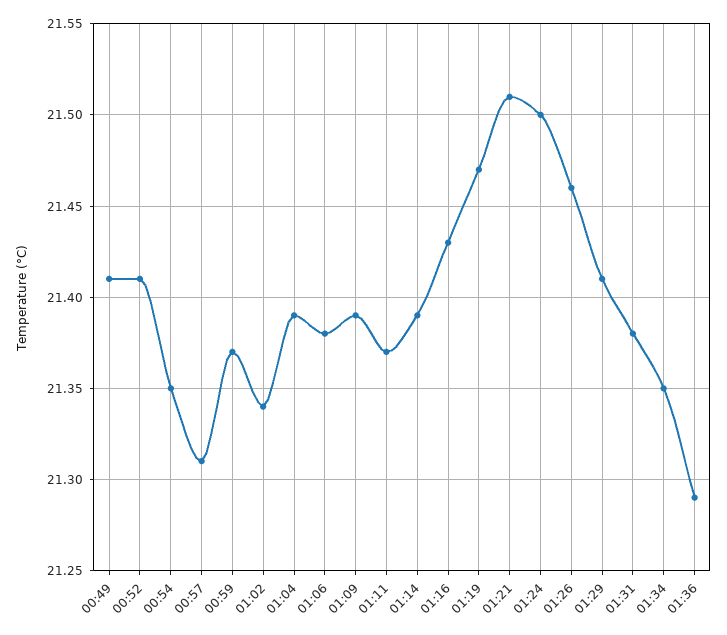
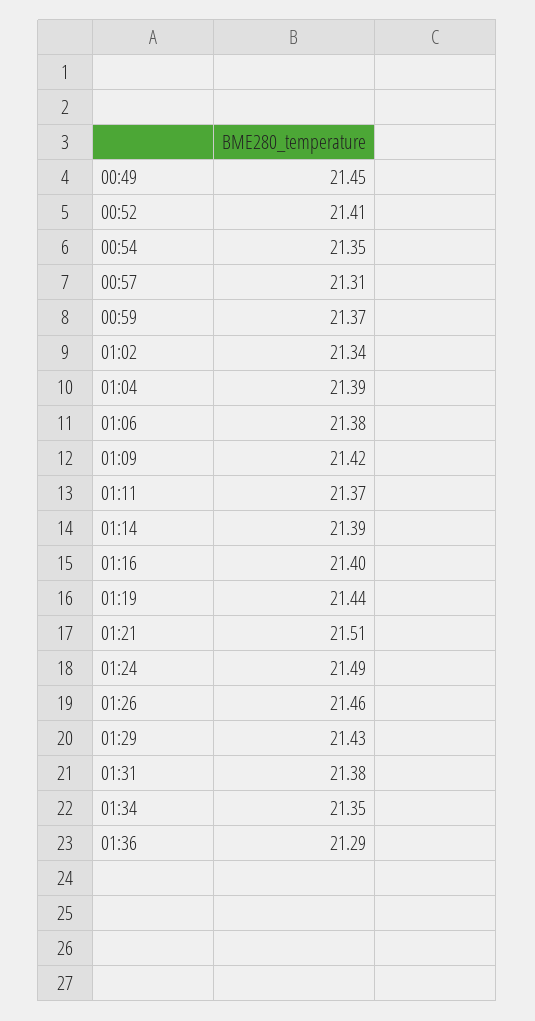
  {
-   "00:49": 21.41,
+   "00:49": 21.45,
    "00:52": 21.41,
    "00:54": 21.35,
    "00:57": 21.31,
    "00:59": 21.37,
    "01:02": 21.34,
    "01:04": 21.39,
    "01:06": 21.38,
-   "01:09": 21.39,
+   "01:09": 21.42,
    "01:11": 21.37,
    "01:14": 21.39,
-   "01:16": 21.43,
+   "01:16": 21.4,
-   "01:19": 21.47,
+   "01:19": 21.44,
    "01:21": 21.51,
-   "01:24": 21.5,
+   "01:24": 21.49,
    "01:26": 21.46,
-   "01:29": 21.41,
+   "01:29": 21.43,
    "01:31": 21.38,
    "01:34": 21.35,
    "01:36": 21.29
  }

